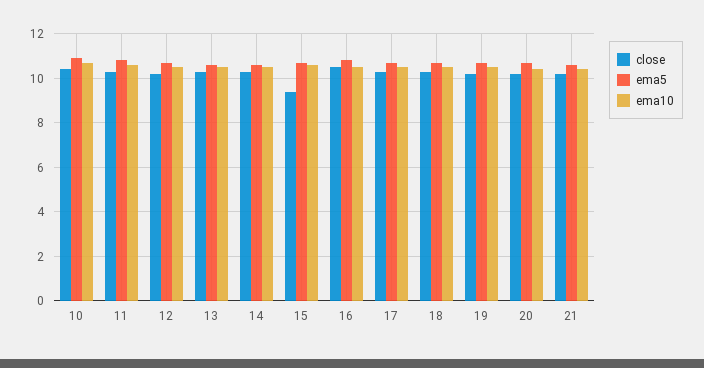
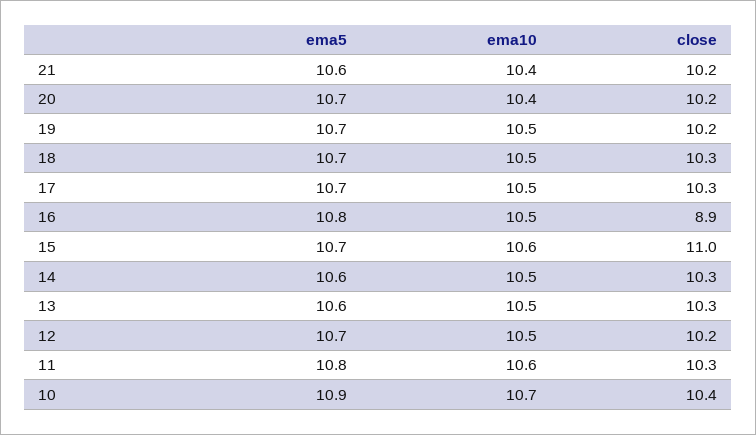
  {
    "close": {
      "10": 10.4,
      "11": 10.3,
      "12": 10.2,
      "13": 10.3,
      "14": 10.3,
-     "15": 9.5,
+     "15": 11,
-     "16": 10.5,
+     "16": 8.9,
      "17": 10.3,
      "18": 10.3,
      "19": 10.2,
      "20": 10.2,
      "21": 10.2
    },
    "ema5": {
      "10": 10.9,
      "11": 10.8,
      "12": 10.7,
      "13": 10.6,
      "14": 10.6,
      "15": 10.7,
      "16": 10.8,
      "17": 10.7,
      "18": 10.7,
      "19": 10.7,
      "20": 10.7,
      "21": 10.6
    },
    "ema10": {
      "10": 10.7,
      "11": 10.6,
      "12": 10.5,
      "13": 10.5,
      "14": 10.5,
      "15": 10.6,
      "16": 10.5,
      "17": 10.5,
      "18": 10.5,
      "19": 10.5,
      "20": 10.4,
      "21": 10.4
    }
  }

